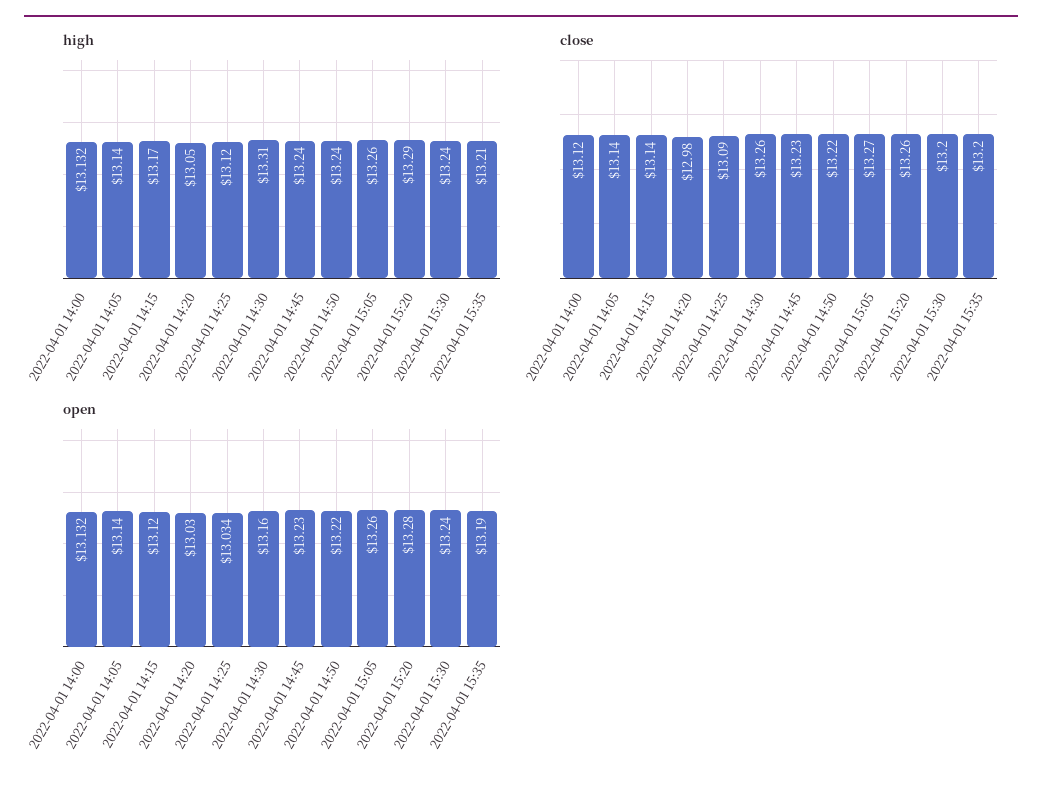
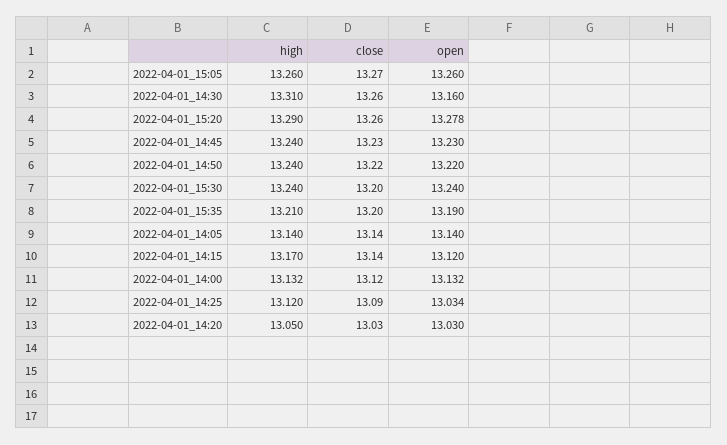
  {
    "high": {
      "2022-04-01 14:00": 13.132,
      "2022-04-01 14:05": 13.14,
      "2022-04-01 14:15": 13.17,
      "2022-04-01 14:20": 13.05,
      "2022-04-01 14:25": 13.12,
      "2022-04-01 14:30": 13.31,
      "2022-04-01 14:45": 13.24,
      "2022-04-01 14:50": 13.24,
      "2022-04-01 15:05": 13.26,
      "2022-04-01 15:20": 13.29,
      "2022-04-01 15:30": 13.24,
      "2022-04-01 15:35": 13.21
    },
    "close": {
      "2022-04-01 14:00": 13.12,
      "2022-04-01 14:05": 13.14,
      "2022-04-01 14:15": 13.14,
-     "2022-04-01 14:20": 12.98,
+     "2022-04-01 14:20": 13.03,
      "2022-04-01 14:25": 13.09,
      "2022-04-01 14:30": 13.26,
      "2022-04-01 14:45": 13.23,
      "2022-04-01 14:50": 13.22,
      "2022-04-01 15:05": 13.27,
      "2022-04-01 15:20": 13.26,
      "2022-04-01 15:30": 13.2,
      "2022-04-01 15:35": 13.2
    },
    "open": {
      "2022-04-01 14:00": 13.132,
      "2022-04-01 14:05": 13.14,
      "2022-04-01 14:15": 13.12,
      "2022-04-01 14:20": 13.03,
      "2022-04-01 14:25": 13.034,
      "2022-04-01 14:30": 13.16,
      "2022-04-01 14:45": 13.23,
      "2022-04-01 14:50": 13.22,
      "2022-04-01 15:05": 13.26,
-     "2022-04-01 15:20": 13.28,
+     "2022-04-01 15:20": 13.278,
      "2022-04-01 15:30": 13.24,
      "2022-04-01 15:35": 13.19
    }
  }

